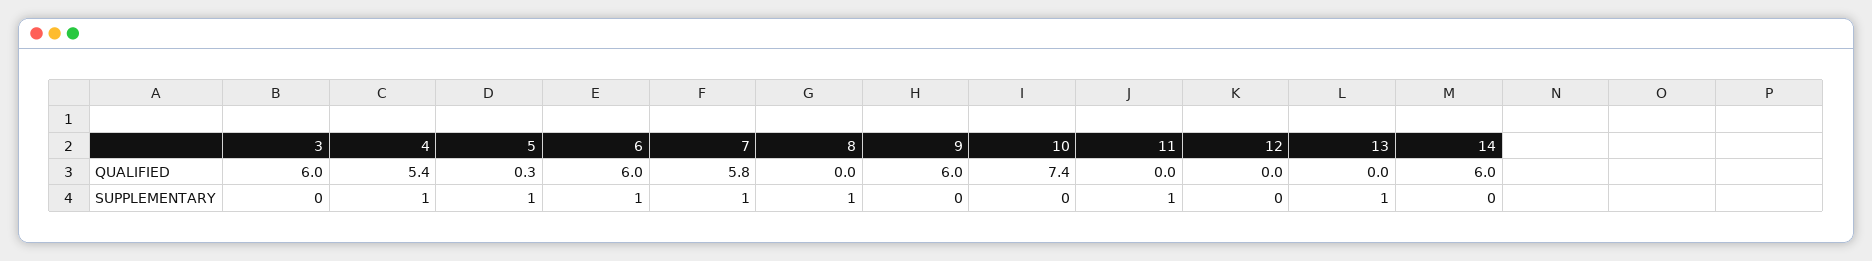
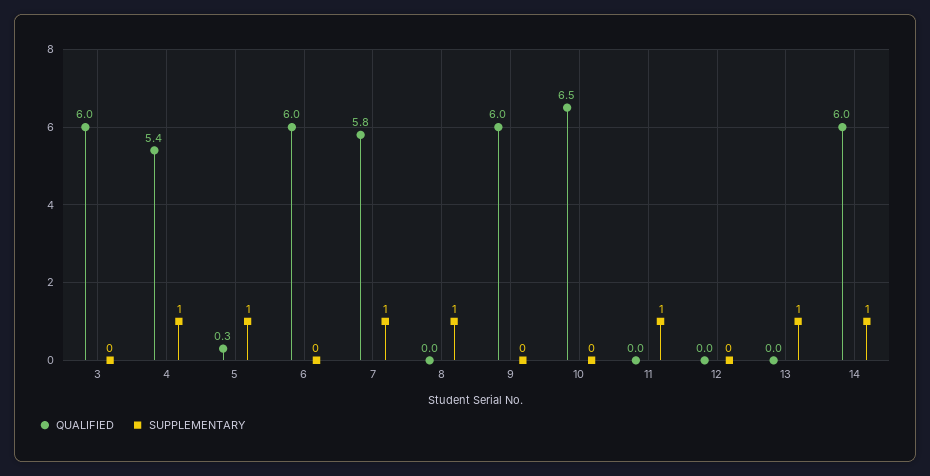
  {
    "QUALIFIED": {
      "3": 6,
      "4": 5.4,
      "5": 0.3,
      "6": 6,
      "7": 5.8,
      "8": 0,
      "9": 6,
-     "10": 7.4,
+     "10": 6.5,
      "11": 0,
      "12": 0,
      "13": 0,
      "14": 6
    },
    "SUPPLEMENTARY": {
      "3": 0,
      "4": 1,
      "5": 1,
-     "6": 1,
+     "6": 0,
      "7": 1,
      "8": 1,
      "9": 0,
      "10": 0,
      "11": 1,
      "12": 0,
      "13": 1,
-     "14": 0
+     "14": 1
    }
  }

